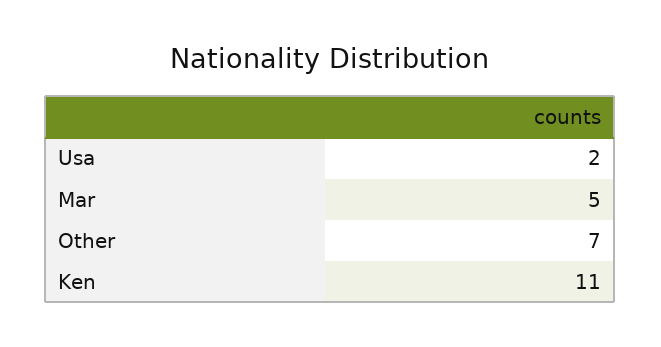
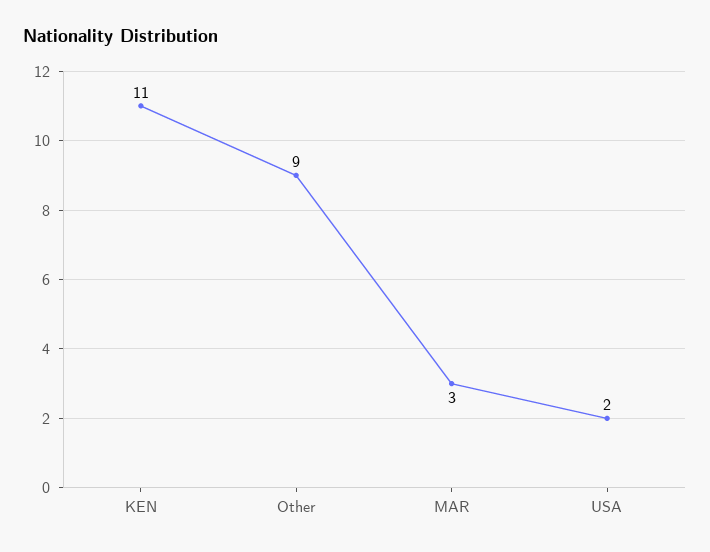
  {
    "Usa": 2,
-   "Mar": 5,
+   "Mar": 3,
-   "Other": 7,
+   "Other": 9,
    "Ken": 11
  }

